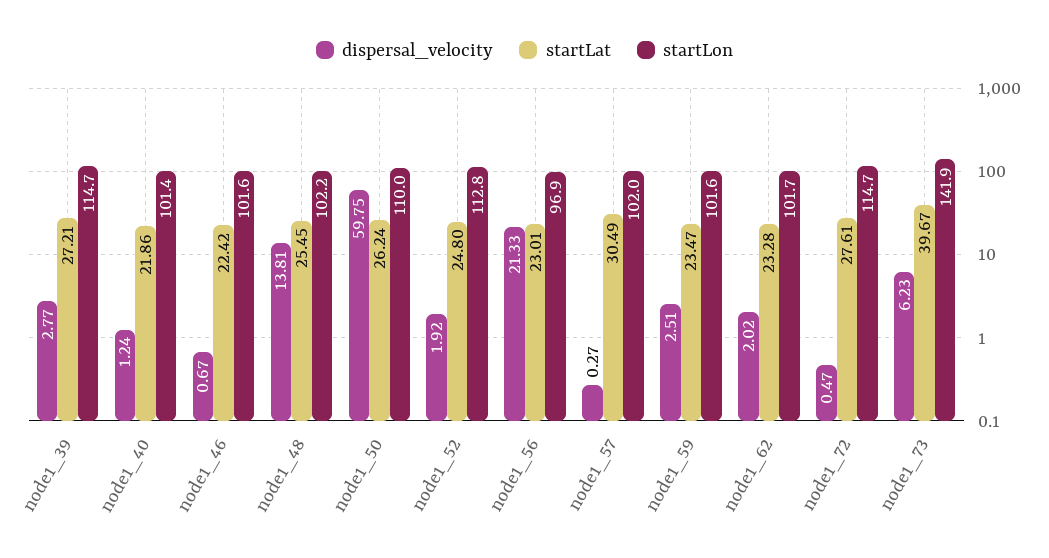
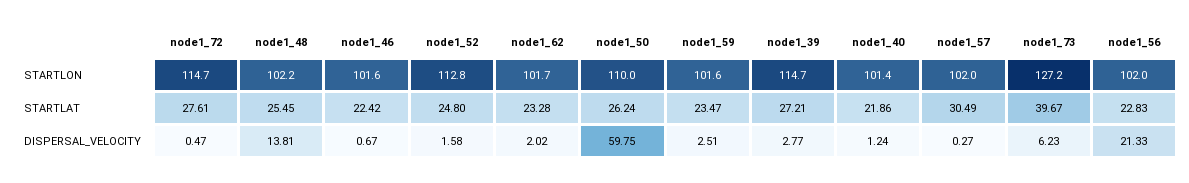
  {
    "dispersal_velocity": {
      "node1_39": 2.77,
      "node1_40": 1.24,
      "node1_46": 0.67,
      "node1_48": 13.81,
      "node1_50": 59.75,
-     "node1_52": 1.92,
+     "node1_52": 1.58,
      "node1_56": 21.33,
      "node1_57": 0.27,
      "node1_59": 2.51,
      "node1_62": 2.02,
      "node1_72": 0.47,
      "node1_73": 6.23
    },
    "startLat": {
      "node1_39": 27.21,
      "node1_40": 21.86,
      "node1_46": 22.42,
      "node1_48": 25.45,
      "node1_50": 26.24,
      "node1_52": 24.8,
-     "node1_56": 23.01,
+     "node1_56": 22.83,
      "node1_57": 30.49,
      "node1_59": 23.47,
      "node1_62": 23.28,
      "node1_72": 27.61,
      "node1_73": 39.67
    },
    "startLon": {
      "node1_39": 114.7,
      "node1_40": 101.4,
      "node1_46": 101.6,
      "node1_48": 102.2,
      "node1_50": 110,
      "node1_52": 112.8,
-     "node1_56": 96.9,
+     "node1_56": 102,
      "node1_57": 102,
      "node1_59": 101.6,
      "node1_62": 101.7,
      "node1_72": 114.7,
-     "node1_73": 141.9
+     "node1_73": 127.2
    }
  }

